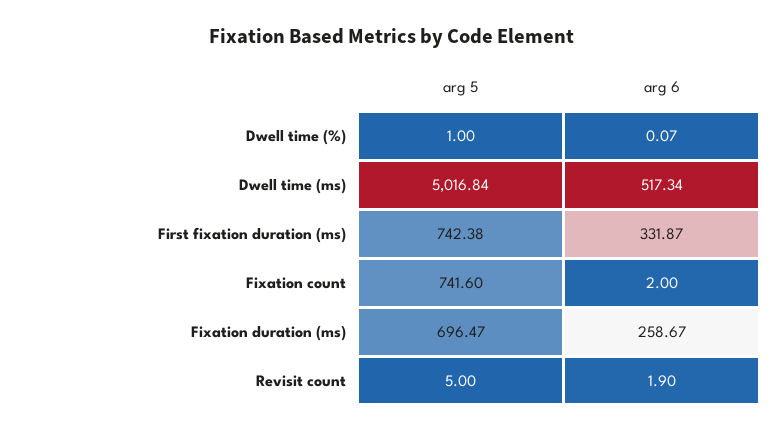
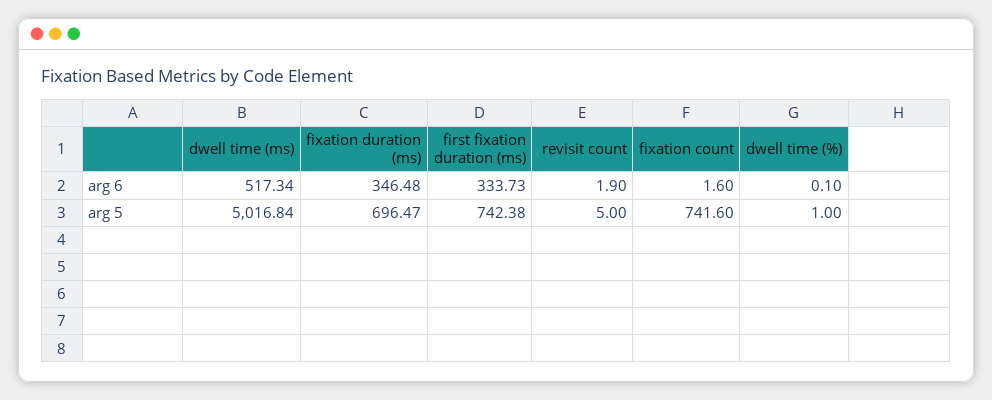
  {
    "arg 5": {
      "Dwell time (%)": 1,
      "Dwell time (ms)": 5016.84,
      "First fixation duration (ms)": 742.38,
      "Fixation count": 741.6,
      "Fixation duration (ms)": 696.47,
      "Revisit count": 5
    },
    "arg 6": {
-     "Dwell time (%)": 0.07,
+     "Dwell time (%)": 0.1,
      "Dwell time (ms)": 517.34,
-     "First fixation duration (ms)": 331.87,
+     "First fixation duration (ms)": 333.73,
-     "Fixation count": 2,
+     "Fixation count": 1.6,
-     "Fixation duration (ms)": 258.67,
+     "Fixation duration (ms)": 346.48,
      "Revisit count": 1.9
    }
  }

